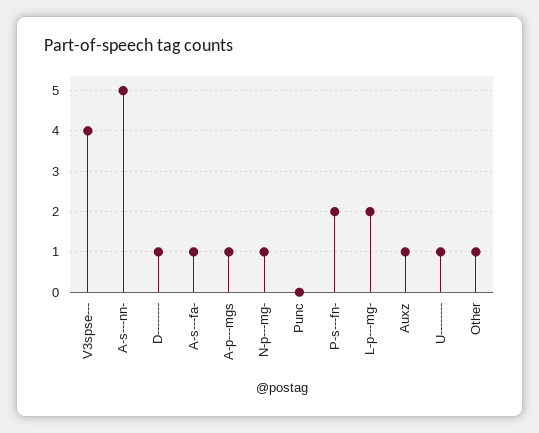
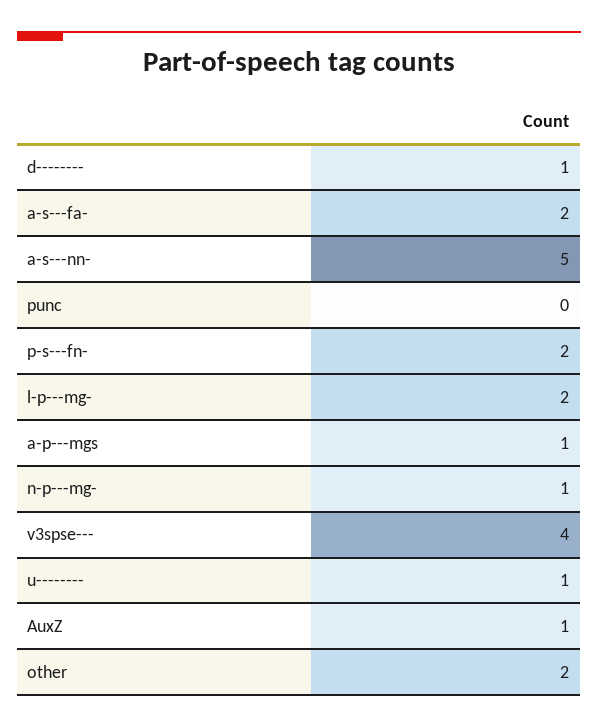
  {
    "V3spse---": 4,
    "A-s---nn-": 5,
    "D--------": 1,
-   "A-s---fa-": 1,
+   "A-s---fa-": 2,
    "A-p---mgs": 1,
    "N-p---mg-": 1,
    "Punc": 0,
    "P-s---fn-": 2,
    "L-p---mg-": 2,
    "Auxz": 1,
    "U--------": 1,
-   "Other": 1
+   "Other": 2
  }

